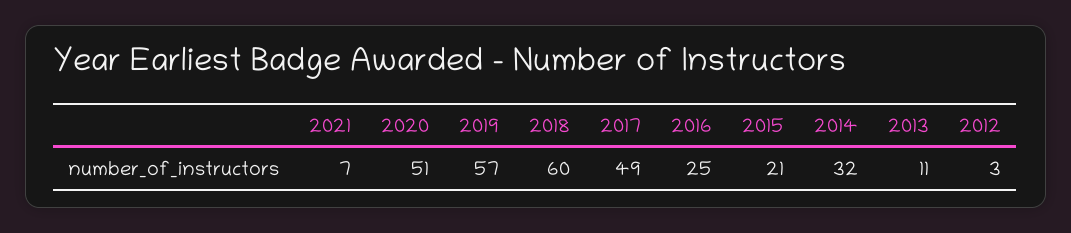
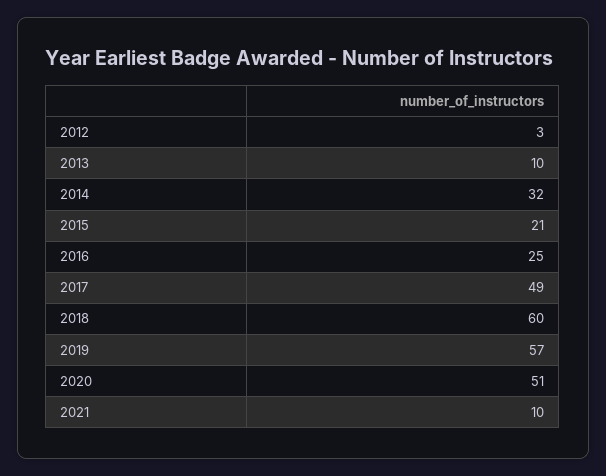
  {
-   "2021": 7,
+   "2021": 10,
    "2020": 51,
    "2019": 57,
    "2018": 60,
    "2017": 49,
    "2016": 25,
    "2015": 21,
    "2014": 32,
-   "2013": 11,
+   "2013": 10,
    "2012": 3
  }

